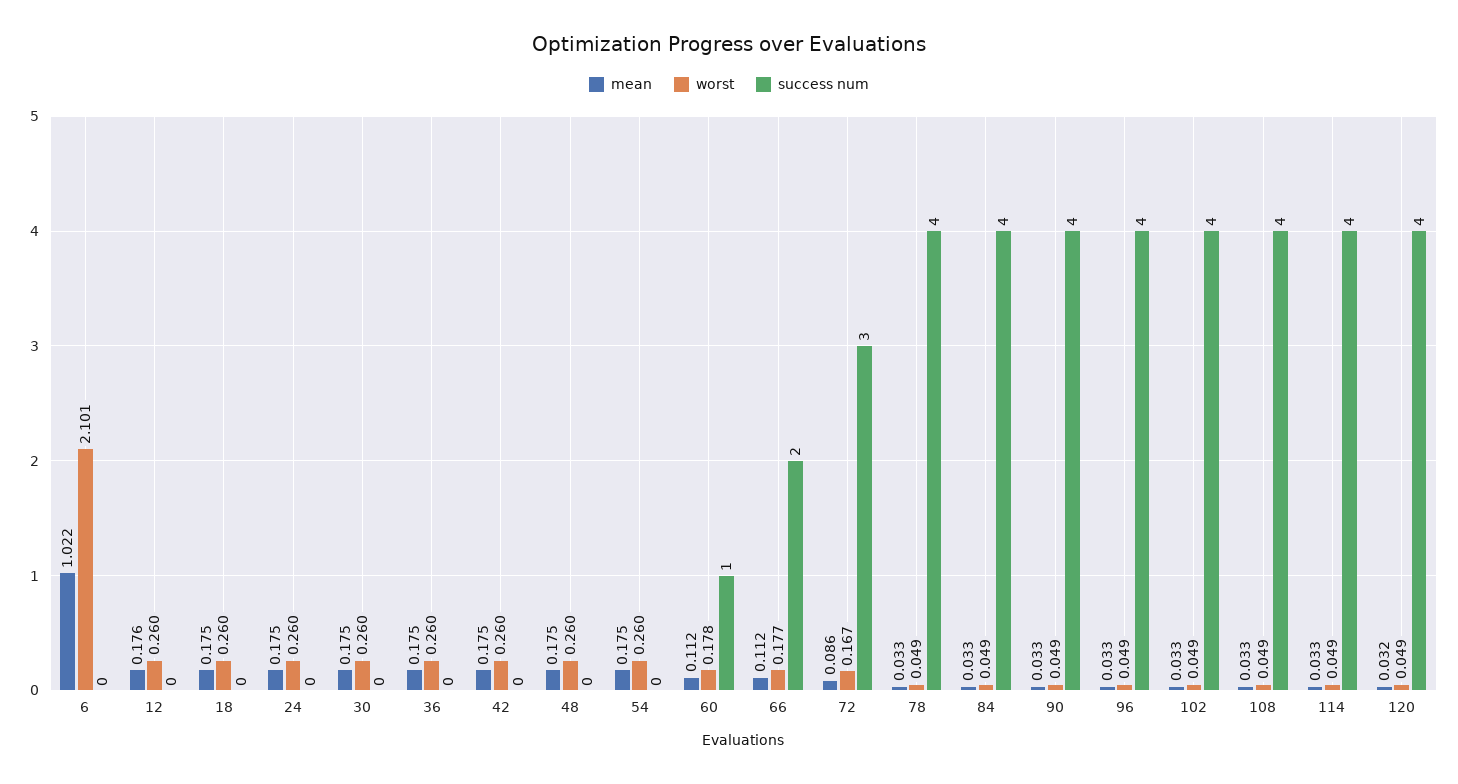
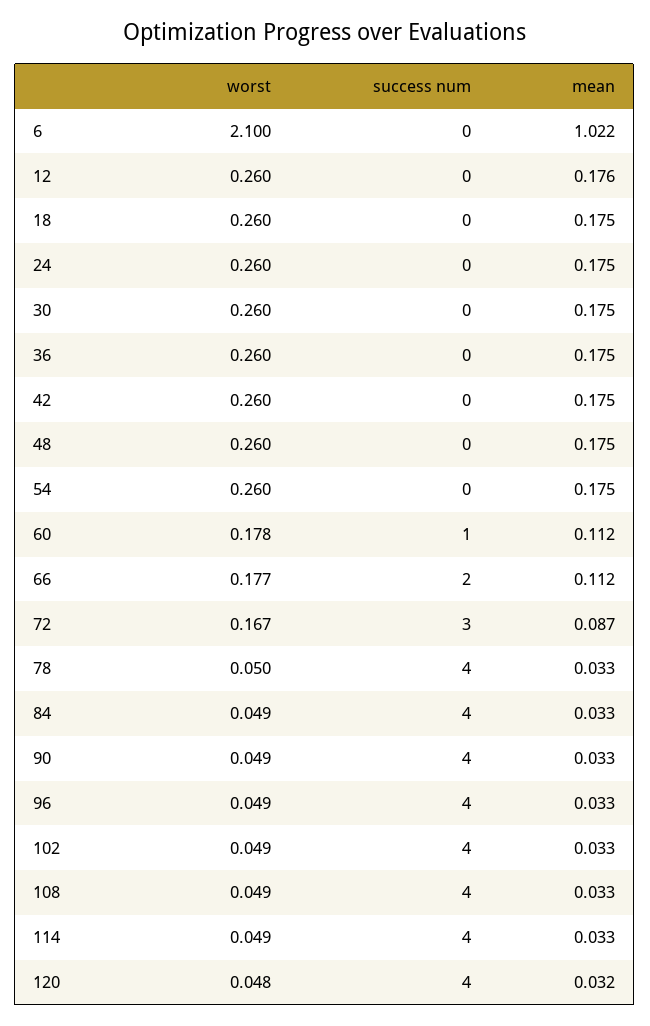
  {
    "mean": {
      "6": 1.022,
      "12": 0.176,
      "18": 0.175,
      "24": 0.175,
      "30": 0.175,
      "36": 0.175,
      "42": 0.175,
      "48": 0.175,
      "54": 0.175,
      "60": 0.112,
      "66": 0.112,
-     "72": 0.086,
+     "72": 0.087,
      "78": 0.033,
      "84": 0.033,
      "90": 0.033,
      "96": 0.033,
      "102": 0.033,
      "108": 0.033,
      "114": 0.033,
      "120": 0.032
    },
    "worst": {
-     "6": 2.101,
+     "6": 2.1,
      "12": 0.26,
      "18": 0.26,
      "24": 0.26,
      "30": 0.26,
      "36": 0.26,
      "42": 0.26,
      "48": 0.26,
      "54": 0.26,
      "60": 0.178,
      "66": 0.177,
      "72": 0.167,
-     "78": 0.049,
+     "78": 0.05,
      "84": 0.049,
      "90": 0.049,
      "96": 0.049,
      "102": 0.049,
      "108": 0.049,
      "114": 0.049,
-     "120": 0.049
+     "120": 0.048
    },
    "success num": {
      "6": 0,
      "12": 0,
      "18": 0,
      "24": 0,
      "30": 0,
      "36": 0,
      "42": 0,
      "48": 0,
      "54": 0,
      "60": 1,
      "66": 2,
      "72": 3,
      "78": 4,
      "84": 4,
      "90": 4,
      "96": 4,
      "102": 4,
      "108": 4,
      "114": 4,
      "120": 4
    }
  }

